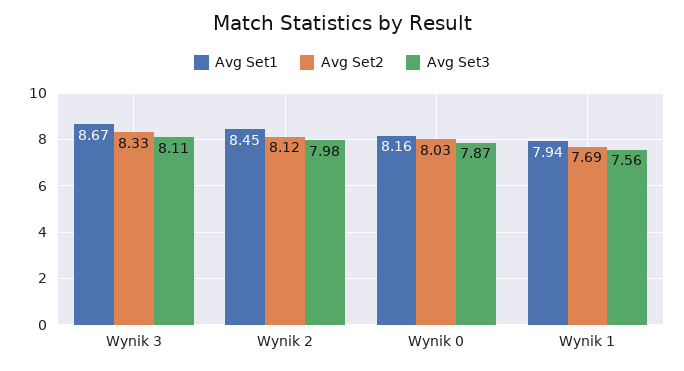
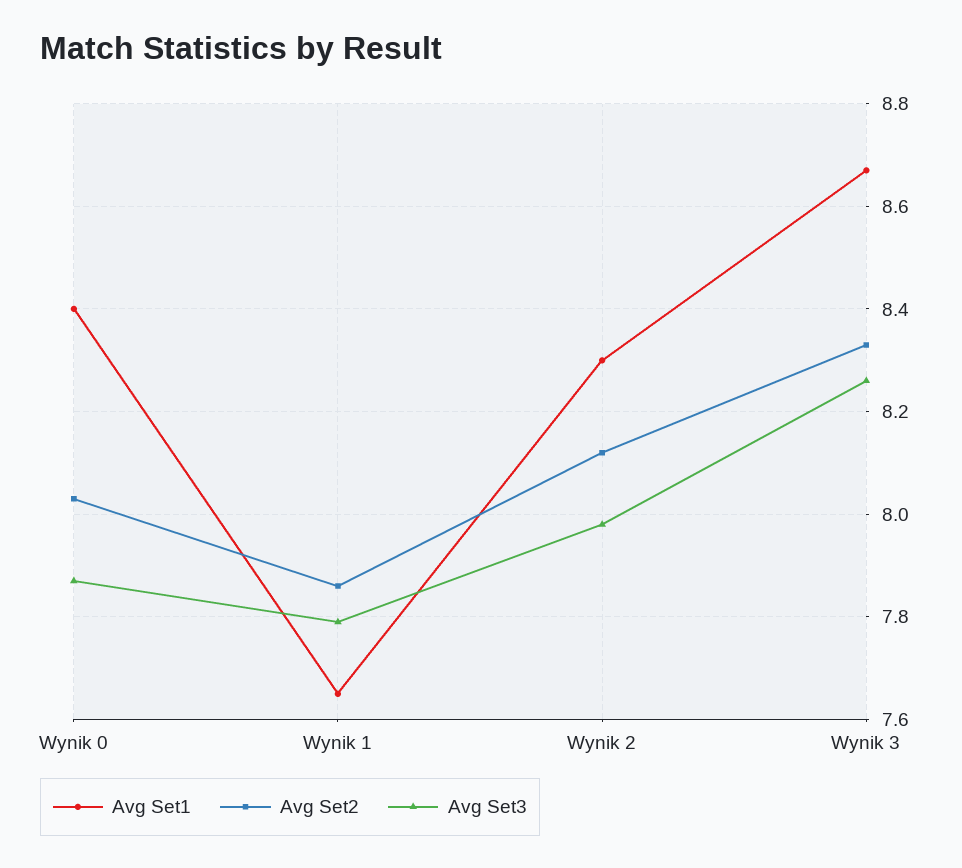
  {
    "Avg Set1": {
      "Wynik 3": 8.67,
-     "Wynik 2": 8.45,
+     "Wynik 2": 8.3,
-     "Wynik 0": 8.16,
+     "Wynik 0": 8.4,
-     "Wynik 1": 7.94
+     "Wynik 1": 7.65
    },
    "Avg Set2": {
      "Wynik 3": 8.33,
      "Wynik 2": 8.12,
      "Wynik 0": 8.03,
-     "Wynik 1": 7.69
+     "Wynik 1": 7.85
    },
    "Avg Set3": {
-     "Wynik 3": 8.11,
+     "Wynik 3": 8.25,
      "Wynik 2": 7.98,
      "Wynik 0": 7.87,
-     "Wynik 1": 7.56
+     "Wynik 1": 7.8
    }
  }

